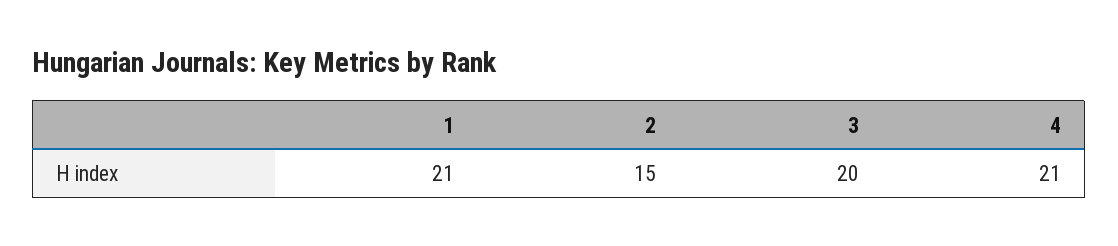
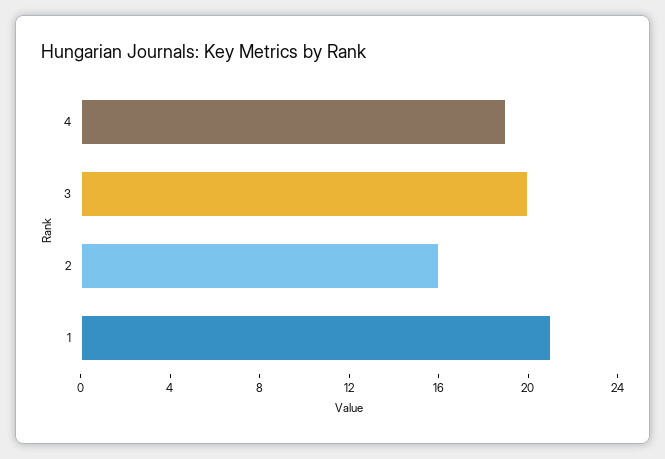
  {
    "1": 21,
-   "2": 15,
+   "2": 16,
    "3": 20,
-   "4": 21
+   "4": 19
  }

